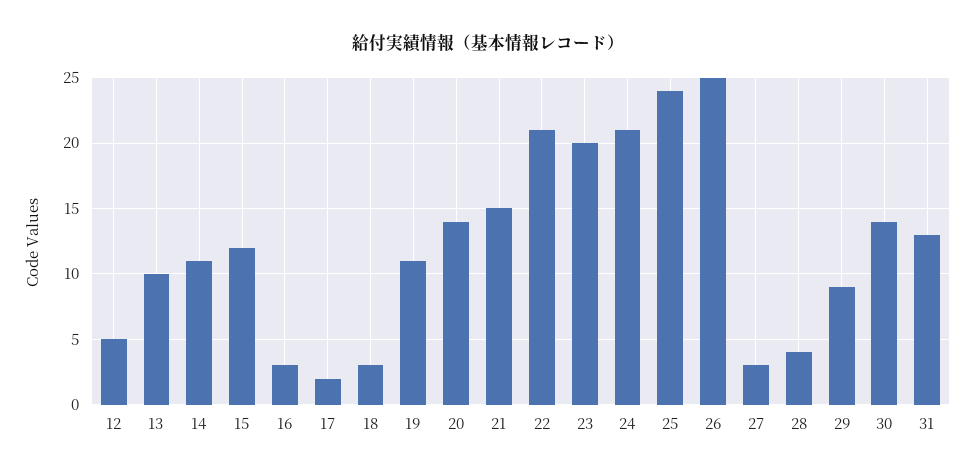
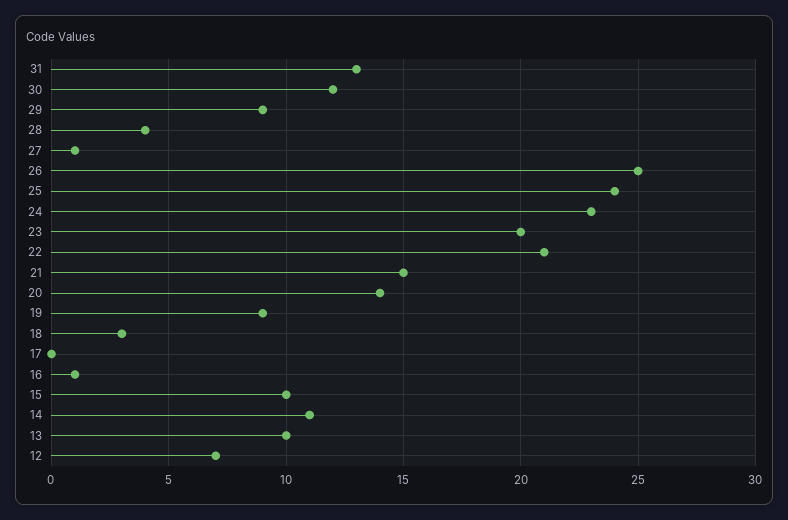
  {
-   "12": 5,
+   "12": 7,
    "13": 10,
    "14": 11,
-   "15": 12,
+   "15": 10,
-   "16": 3,
+   "16": 1,
-   "17": 2,
+   "17": 0,
    "18": 3,
-   "19": 11,
+   "19": 9,
    "20": 14,
    "21": 15,
    "22": 21,
    "23": 20,
-   "24": 21,
+   "24": 23,
    "25": 24,
    "26": 25,
-   "27": 3,
+   "27": 1,
    "28": 4,
    "29": 9,
-   "30": 14,
+   "30": 12,
    "31": 13
  }

